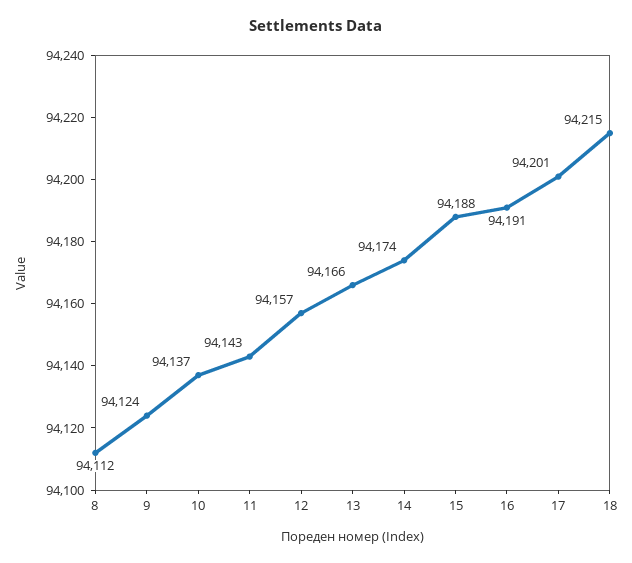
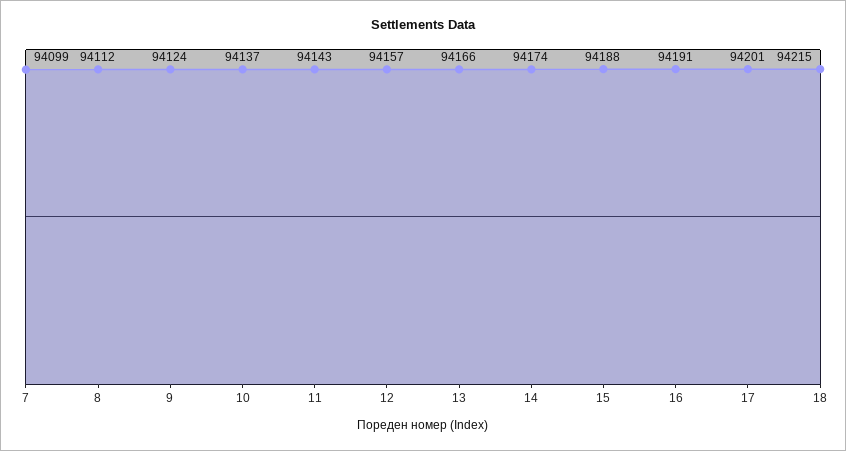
  {
    "8": 94112,
    "9": 94124,
    "10": 94137,
    "11": 94143,
    "12": 94157,
    "13": 94166,
    "14": 94174,
    "15": 94188,
    "16": 94191,
    "17": 94201,
-   "18": 94215
+   "18": 94215,
+   "7": 94099
  }

